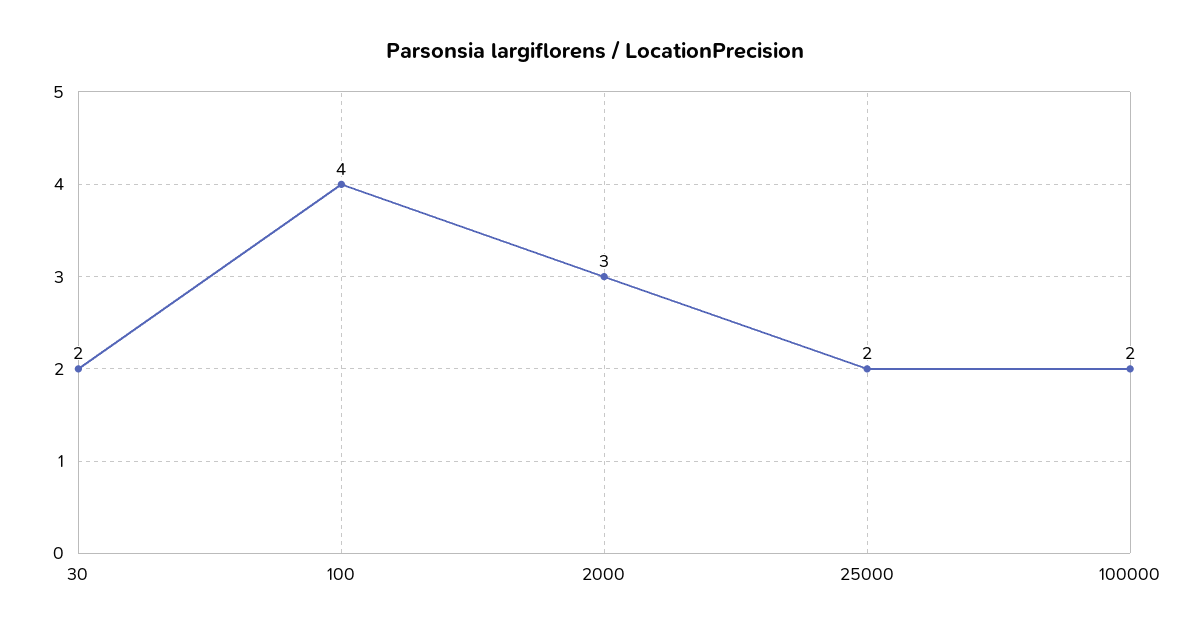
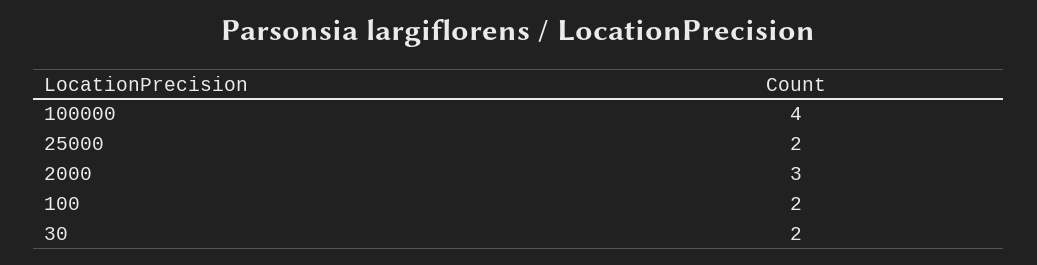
  {
    "30": 2,
-   "100": 4,
+   "100": 2,
    "2000": 3,
    "25000": 2,
-   "100000": 2
+   "100000": 4
  }

